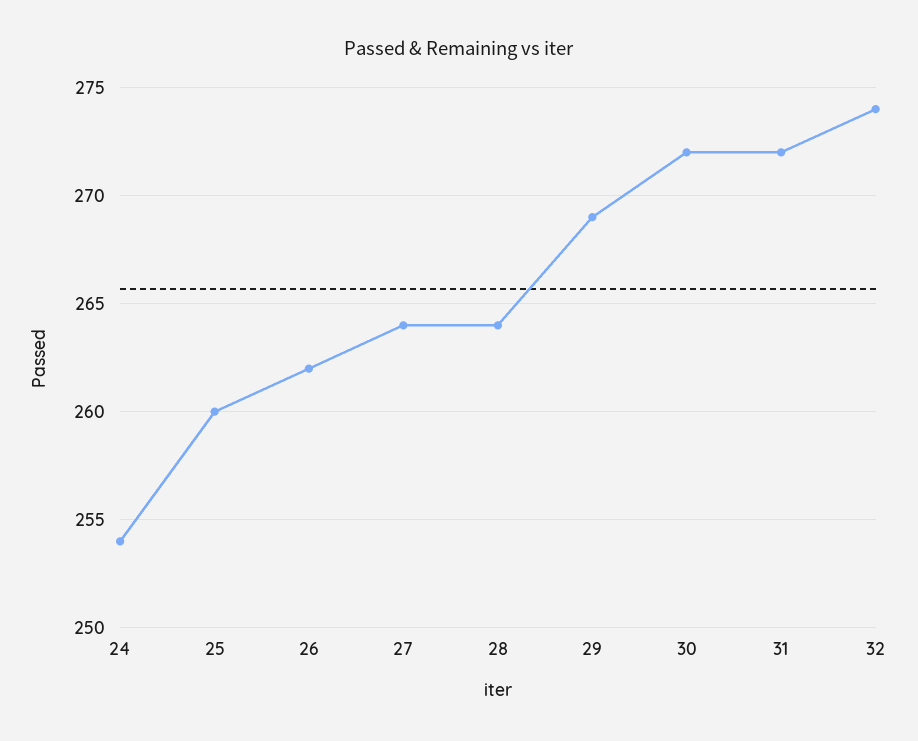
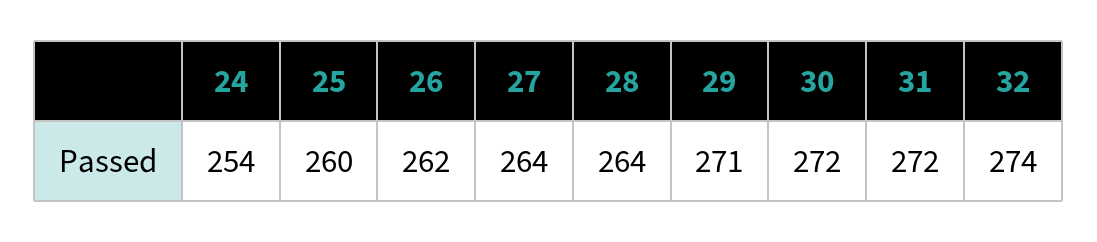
  {
    "24": 254,
    "25": 260,
    "26": 262,
    "27": 264,
    "28": 264,
-   "29": 269,
+   "29": 271,
    "30": 272,
    "31": 272,
    "32": 274
  }

